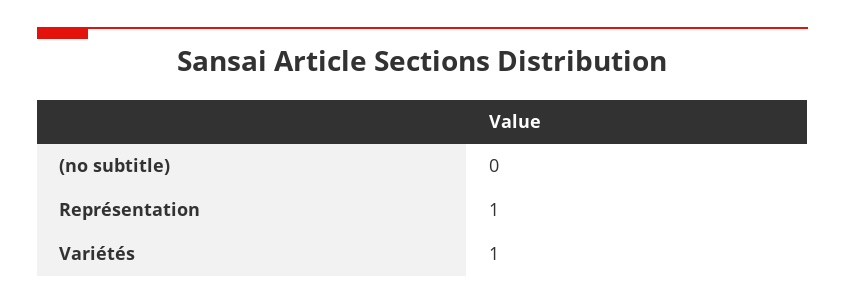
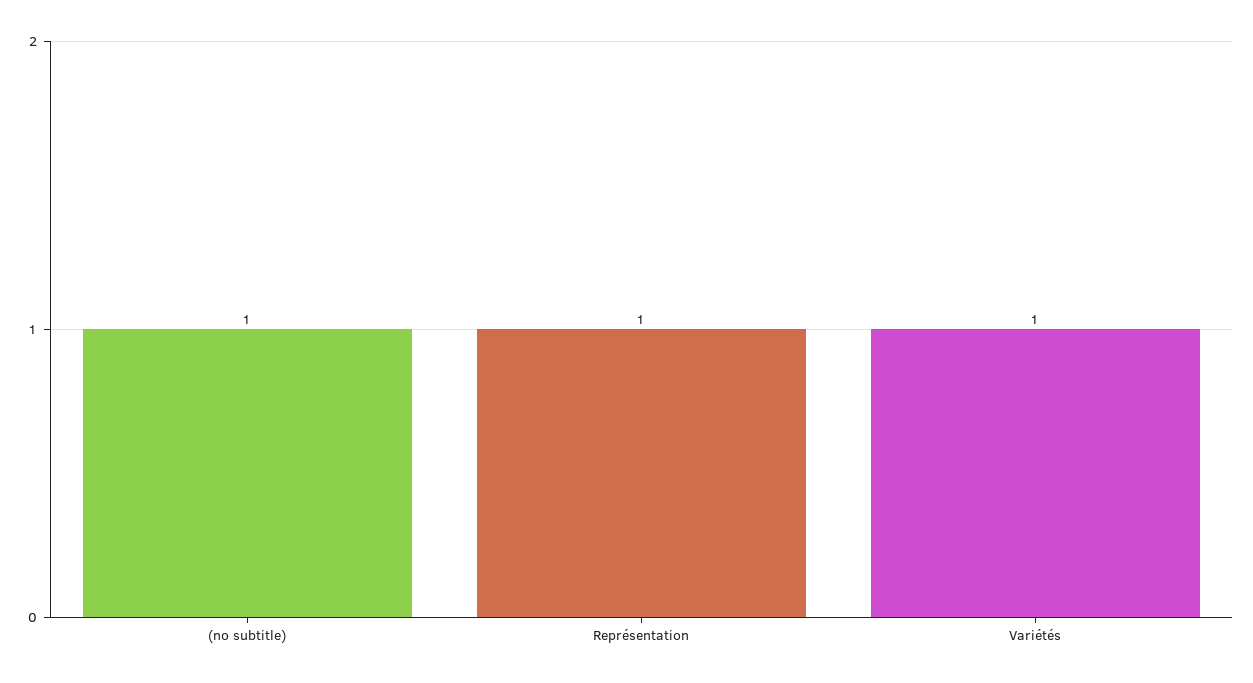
  {
-   "(no subtitle)": 0,
+   "(no subtitle)": 1,
    "Représentation": 1,
    "Variétés": 1
  }

